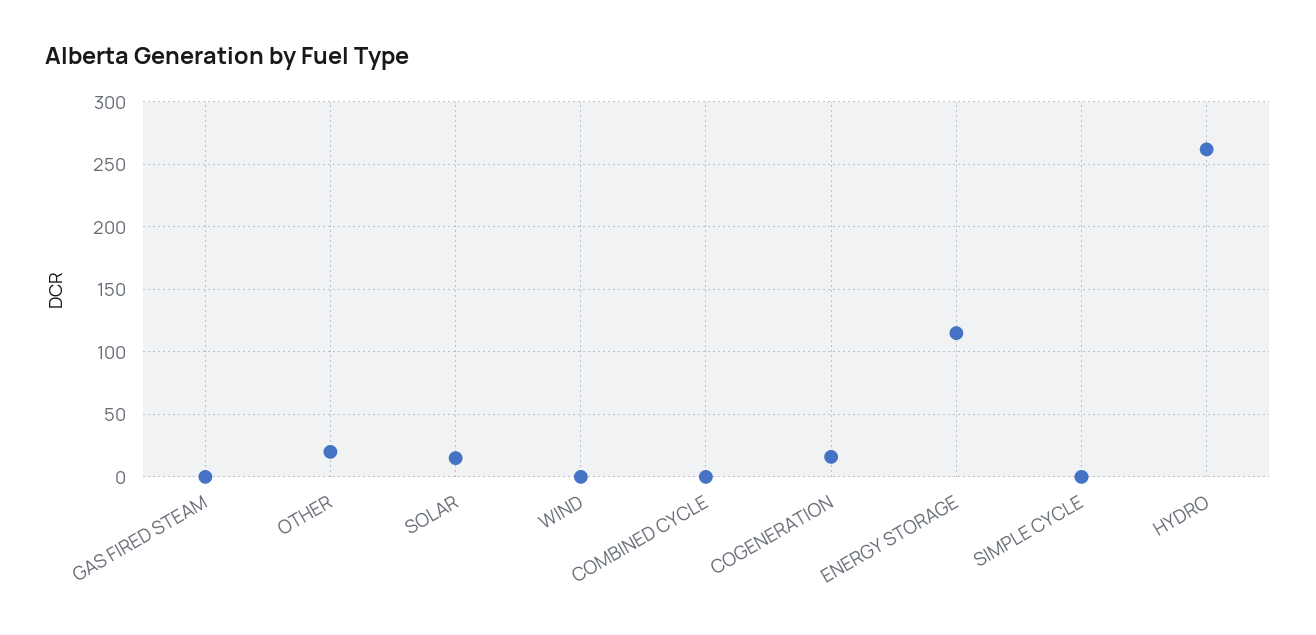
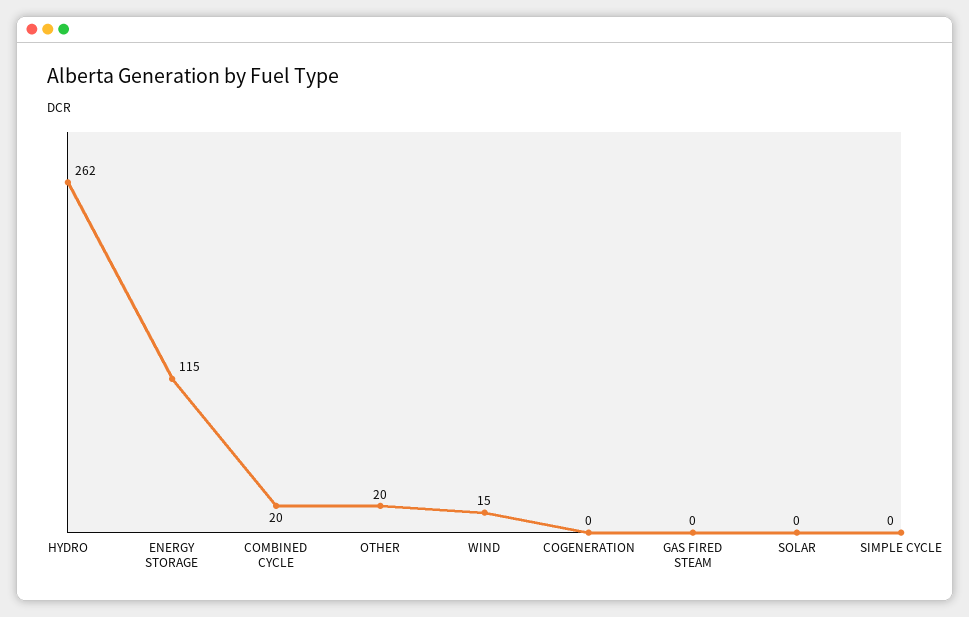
  {
    "GAS FIRED STEAM": 0,
    "OTHER": 20,
-   "SOLAR": 15,
+   "SOLAR": 0,
-   "WIND": 0,
+   "WIND": 15,
-   "COMBINED CYCLE": 0,
+   "COMBINED CYCLE": 20,
-   "COGENERATION": 15,
+   "COGENERATION": 0,
    "ENERGY STORAGE": 115,
    "SIMPLE CYCLE": 0,
    "HYDRO": 262
  }

